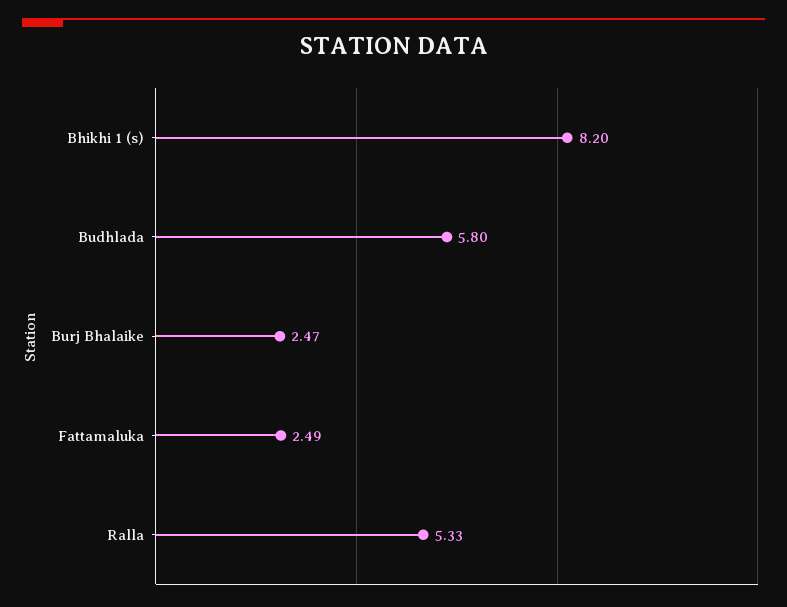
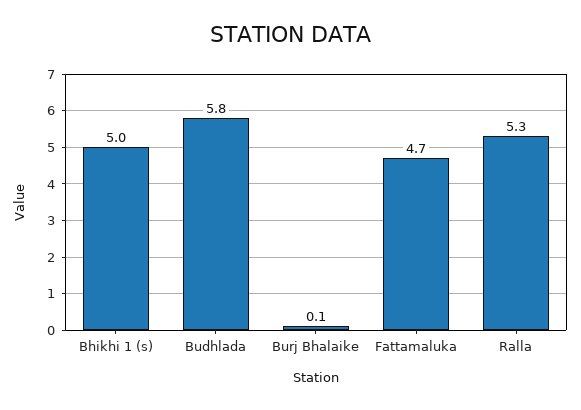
  {
-   "Bhikhi 1 (s)": 8.2,
+   "Bhikhi 1 (s)": 5,
    "Budhlada": 5.8,
-   "Burj Bhalaike": 2.47,
+   "Burj Bhalaike": 0.1,
-   "Fattamaluka": 2.49,
+   "Fattamaluka": 4.7,
    "Ralla": 5.33
  }

